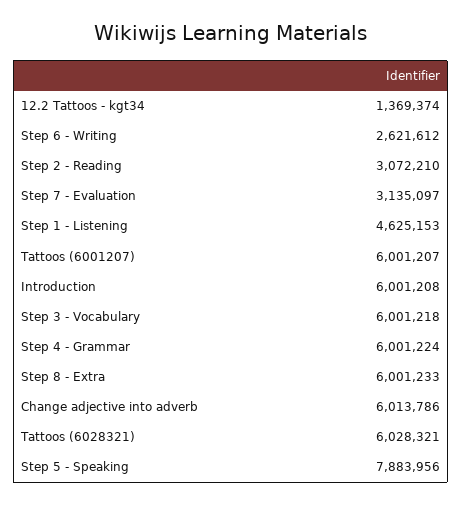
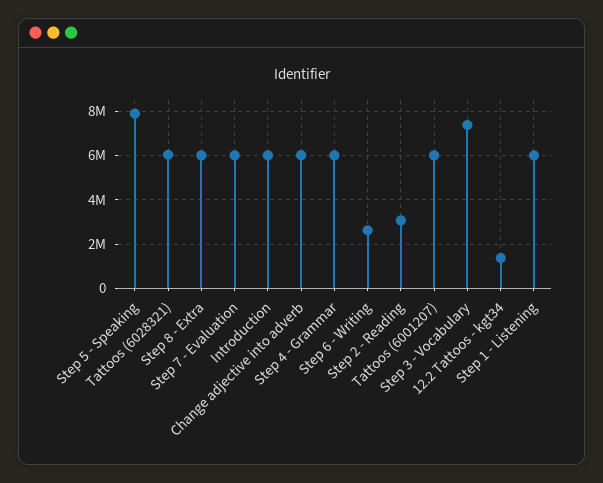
  {
    "12.2 Tattoos - kgt34": 1369374,
    "Step 6 - Writing": 2621612,
    "Step 2 - Reading": 3072210,
-   "Step 7 - Evaluation": 3135097,
+   "Step 7 - Evaluation": 6000000,
-   "Step 1 - Listening": 4625153,
+   "Step 1 - Listening": 6000000,
    "Tattoos (6001207)": 6001207,
    "Introduction": 6001208,
-   "Step 3 - Vocabulary": 6001218,
+   "Step 3 - Vocabulary": 7500000,
    "Step 4 - Grammar": 6001224,
    "Step 8 - Extra": 6001233,
    "Change adjective into adverb": 6013786,
    "Tattoos (6028321)": 6028321,
    "Step 5 - Speaking": 7883956
  }

